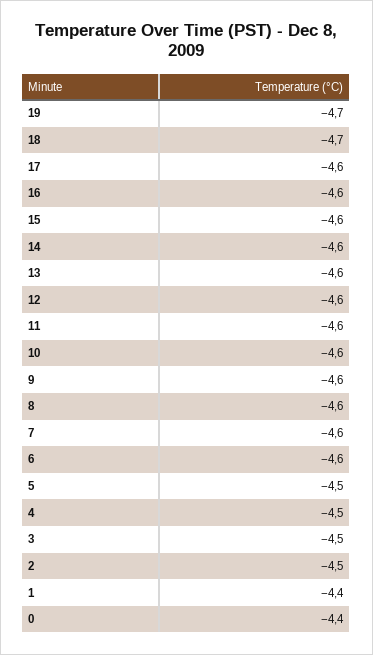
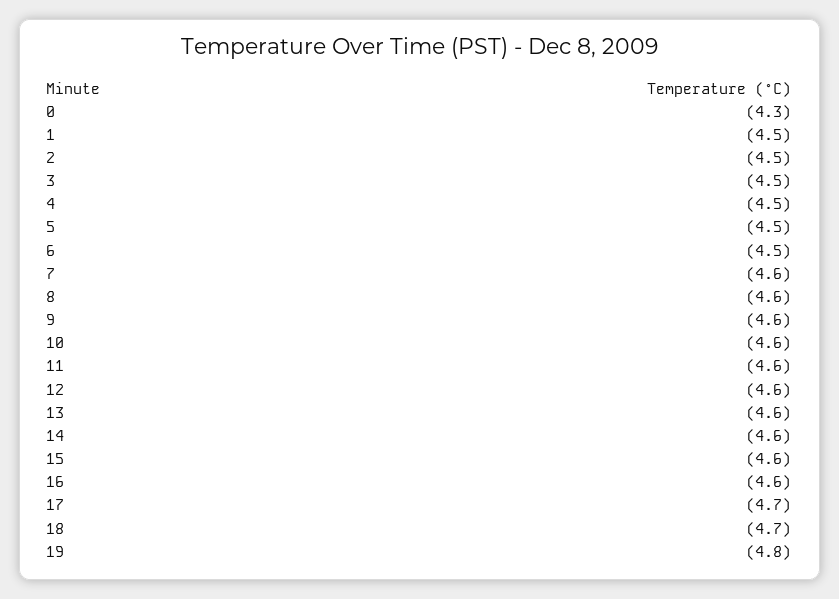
  {
-   "19": -4.7,
+   "19": -4.8,
    "18": -4.7,
-   "17": -4.6,
+   "17": -4.7,
    "16": -4.6,
    "15": -4.6,
    "14": -4.6,
    "13": -4.6,
    "12": -4.6,
    "11": -4.6,
    "10": -4.6,
    "9": -4.6,
    "8": -4.6,
    "7": -4.6,
-   "6": -4.6,
+   "6": -4.5,
    "5": -4.5,
    "4": -4.5,
    "3": -4.5,
    "2": -4.5,
-   "1": -4.4,
+   "1": -4.5,
-   "0": -4.4
+   "0": -4.3
  }

